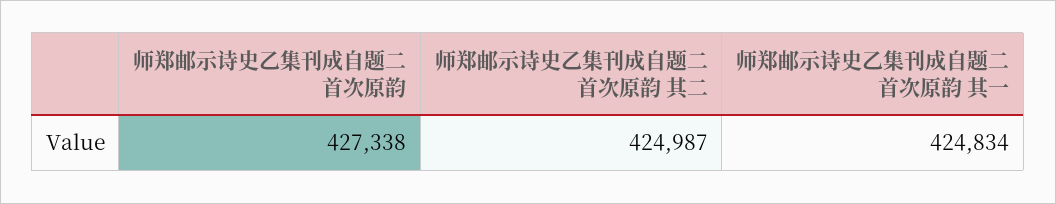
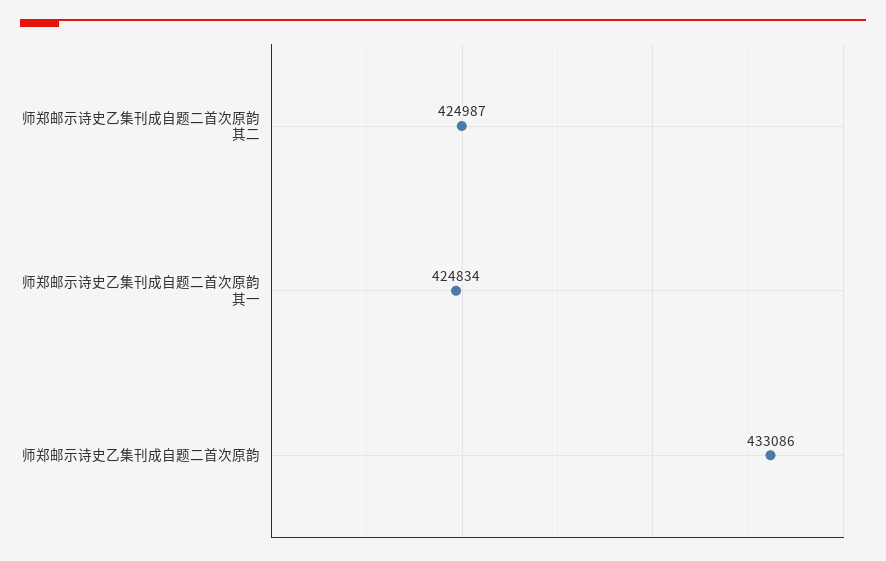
  {
-   "师郑邮示诗史乙集刊成自题二首次原韵": 427338,
+   "师郑邮示诗史乙集刊成自题二首次原韵": 433086,
    "师郑邮示诗史乙集刊成自题二首次原韵 其二": 424987,
    "师郑邮示诗史乙集刊成自题二首次原韵 其一": 424834
  }

